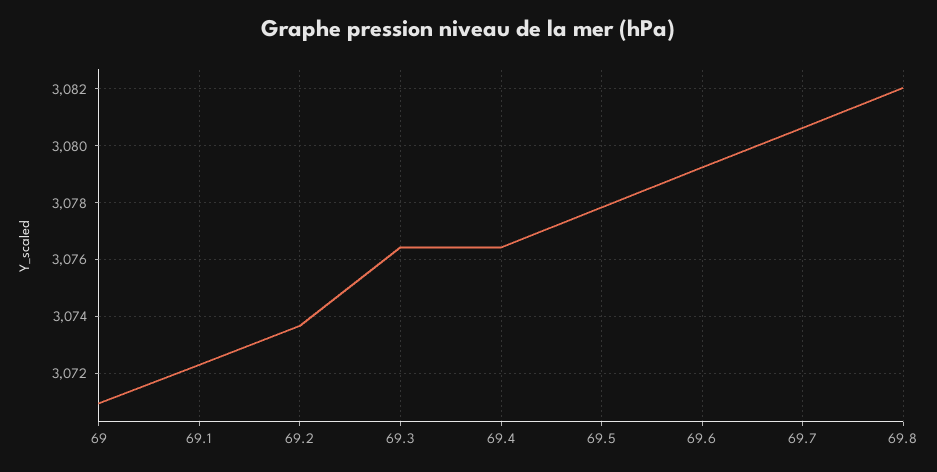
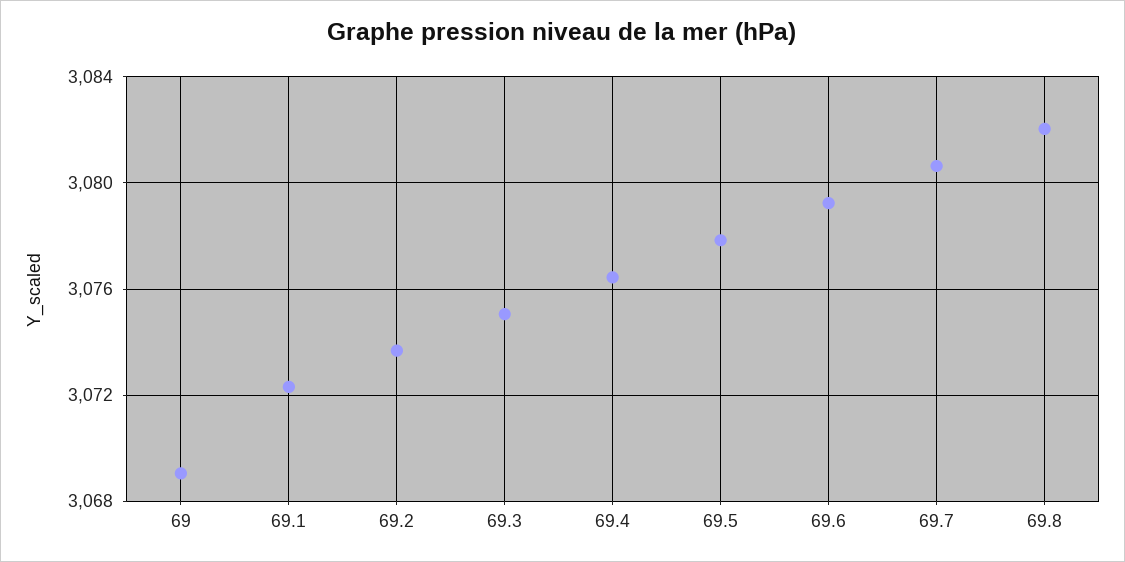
  {
-   "69": 3071,
+   "69": 3069,
    "69.1": 3072.25,
    "69.2": 3073.75,
-   "69.3": 3076.5,
+   "69.3": 3075,
    "69.4": 3076.5,
    "69.5": 3077.75,
    "69.6": 3079.25,
    "69.7": 3080.75,
    "69.8": 3082
  }

